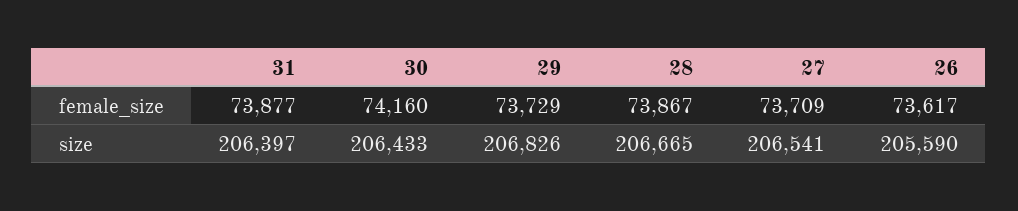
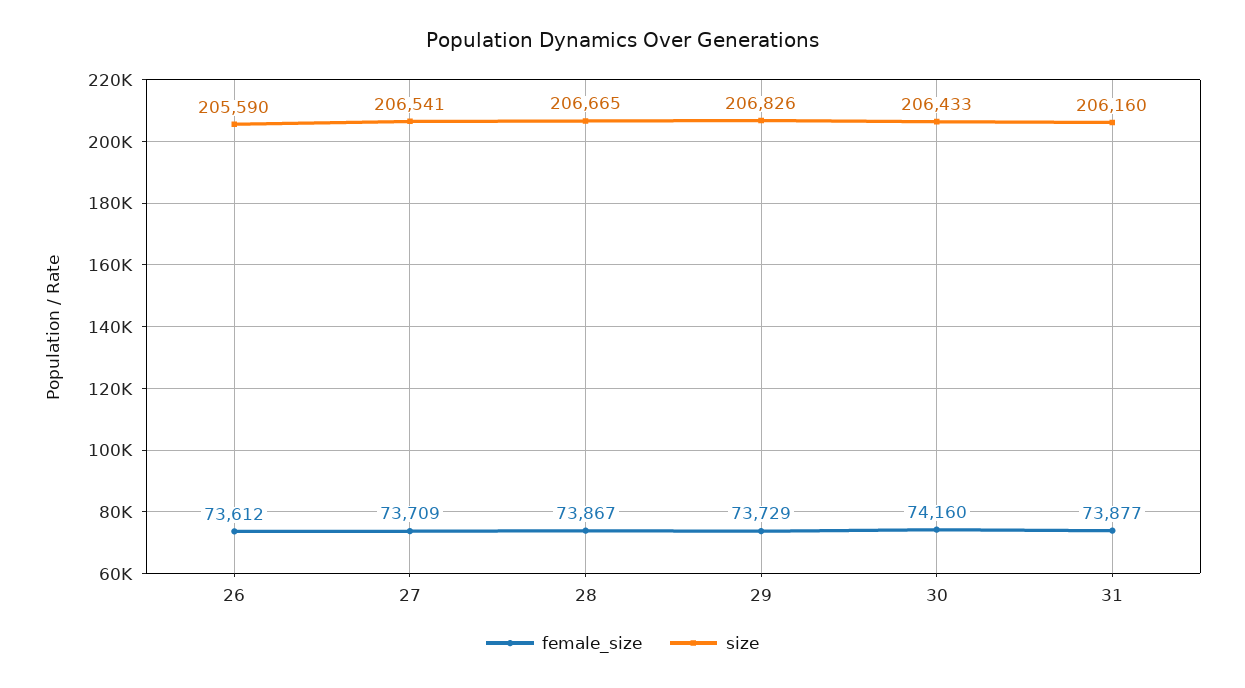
  {
    "female_size": {
      "31": 73877,
      "30": 74160,
      "29": 73729,
      "28": 73867,
      "27": 73709,
-     "26": 73617
+     "26": 73612
    },
    "size": {
-     "31": 206397,
+     "31": 206160,
      "30": 206433,
      "29": 206826,
      "28": 206665,
      "27": 206541,
      "26": 205590
    }
  }

